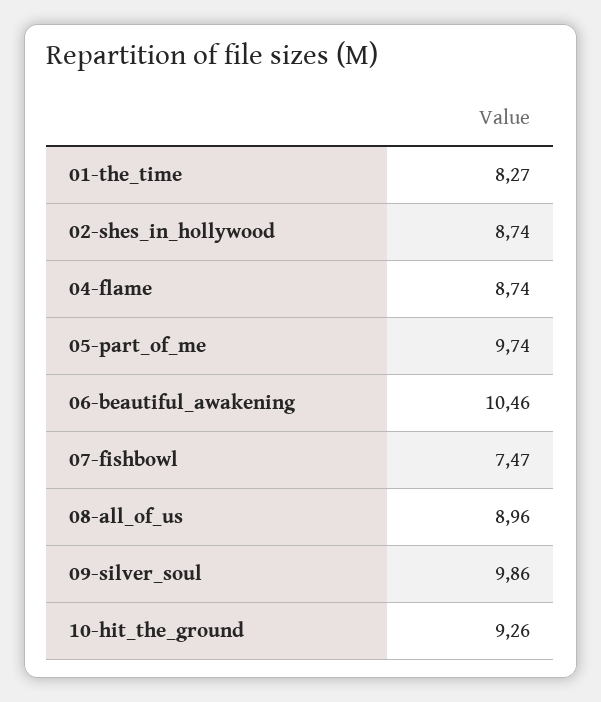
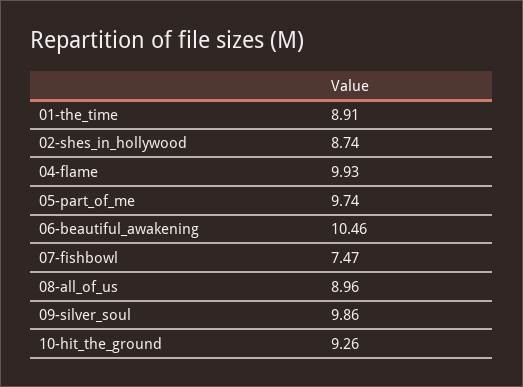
  {
-   "01-the_time": 8.27,
+   "01-the_time": 8.91,
    "02-shes_in_hollywood": 8.74,
-   "04-flame": 8.74,
+   "04-flame": 9.93,
    "05-part_of_me": 9.74,
    "06-beautiful_awakening": 10.46,
    "07-fishbowl": 7.47,
    "08-all_of_us": 8.96,
    "09-silver_soul": 9.86,
    "10-hit_the_ground": 9.26
  }

